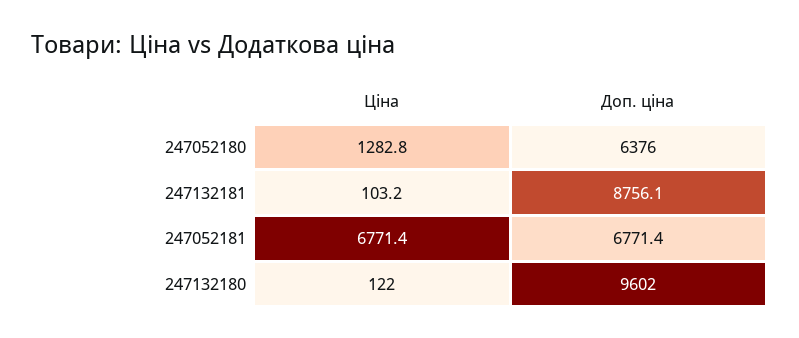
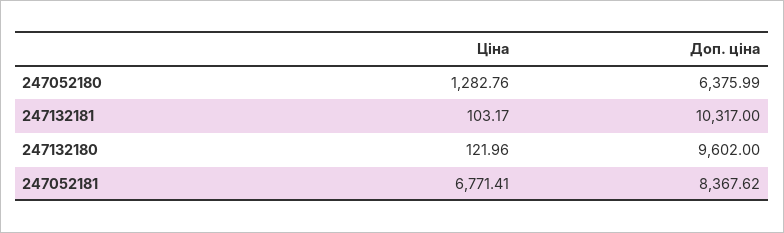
  {
    "Ціна": {
      "247052180": 1282.76,
      "247132181": 103.17,
      "247052181": 6771.41,
      "247132180": 121.96
    },
    "Доп. ціна": {
      "247052180": 6375.99,
-     "247132181": 8756.1,
+     "247132181": 10317,
-     "247052181": 6771.4,
+     "247052181": 8367.62,
      "247132180": 9602
    }
  }

